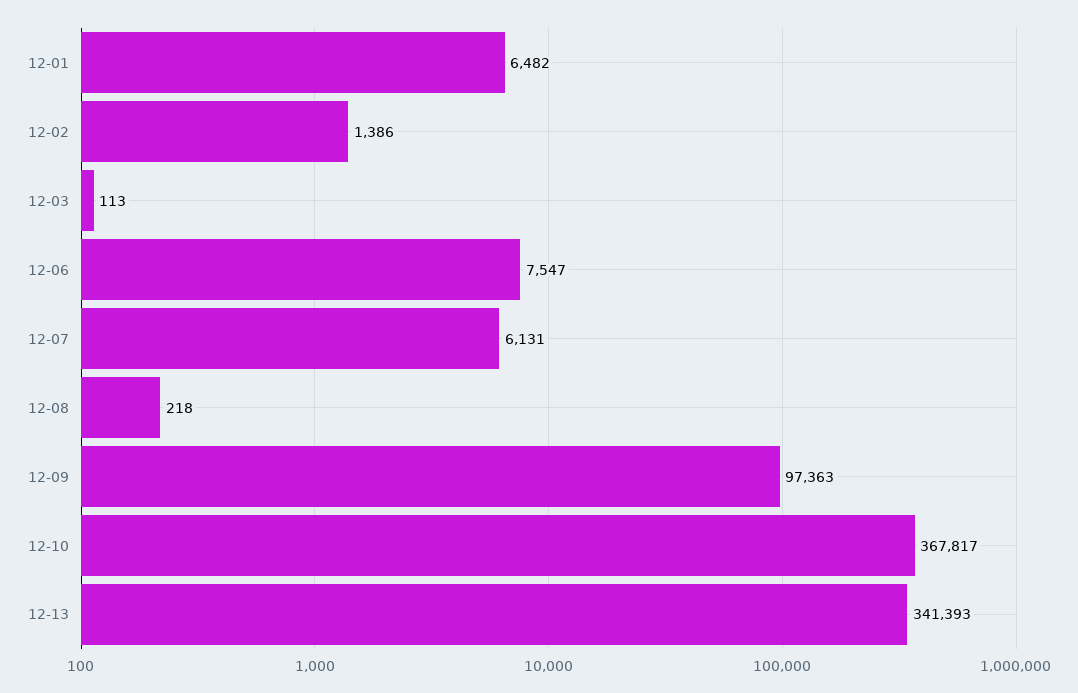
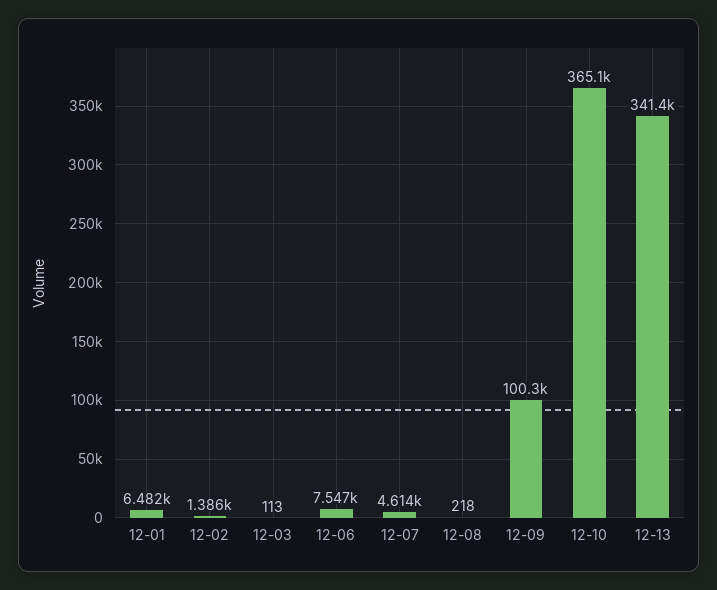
  {
    "12-01": 6482,
    "12-02": 1386,
    "12-03": 113,
    "12-06": 7547,
-   "12-07": 6131,
+   "12-07": 4614,
    "12-08": 218,
-   "12-09": 97363,
+   "12-09": 100300,
-   "12-10": 367817,
+   "12-10": 365100,
    "12-13": 341393
  }

